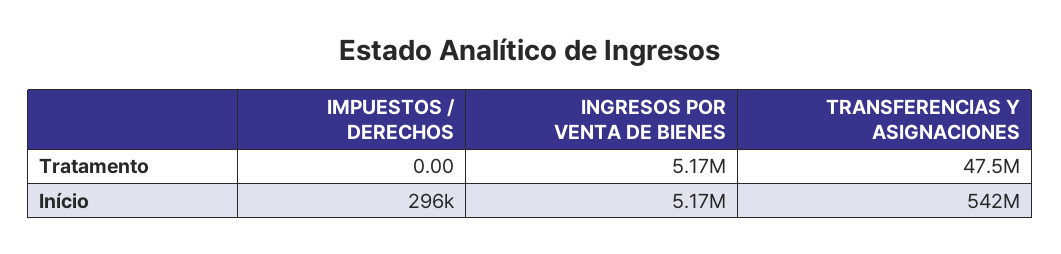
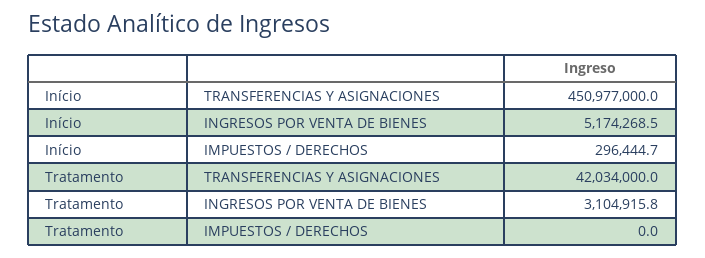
  {
    "IMPUESTOS / DERECHOS": {
      "Tratamento": 0,
      "Início": 296444.7
    },
    "INGRESOS POR VENTA DE BIENES": {
-     "Tratamento": 5170000,
+     "Tratamento": 3104915.8,
      "Início": 5174268.5
    },
    "TRANSFERENCIAS Y ASIGNACIONES": {
-     "Tratamento": 47500000,
+     "Tratamento": 42034000,
-     "Início": 542000000
+     "Início": 450977000
    }
  }

